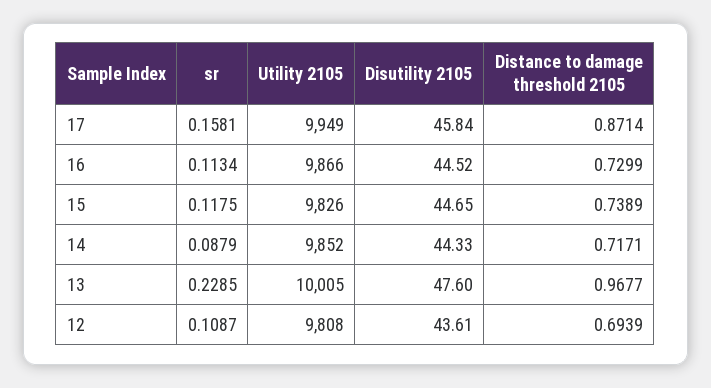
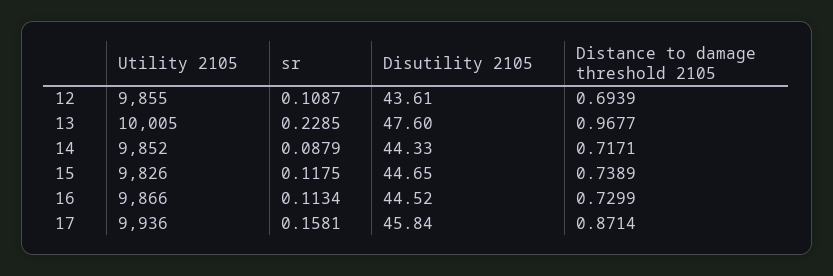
  {
    "sr": {
      "17": 0.1581,
      "16": 0.1134,
      "15": 0.1175,
      "14": 0.0879,
      "13": 0.2285,
      "12": 0.1087
    },
    "Utility 2105": {
-     "17": 9949,
+     "17": 9936,
      "16": 9866,
      "15": 9826,
      "14": 9852,
      "13": 10005,
-     "12": 9808
+     "12": 9855
    },
    "Disutility 2105": {
      "17": 45.84,
      "16": 44.52,
      "15": 44.65,
      "14": 44.33,
      "13": 47.6,
      "12": 43.61
    },
    "Distance to damage threshold 2105": {
      "17": 0.8714,
      "16": 0.7299,
      "15": 0.7389,
      "14": 0.7171,
      "13": 0.9677,
      "12": 0.6939
    }
  }

